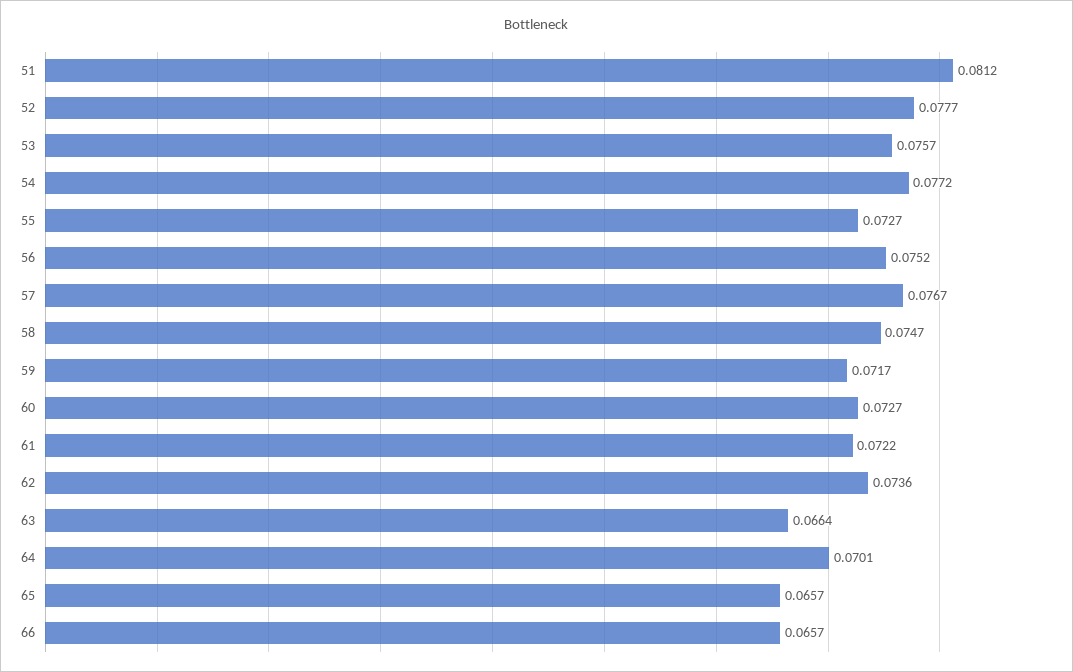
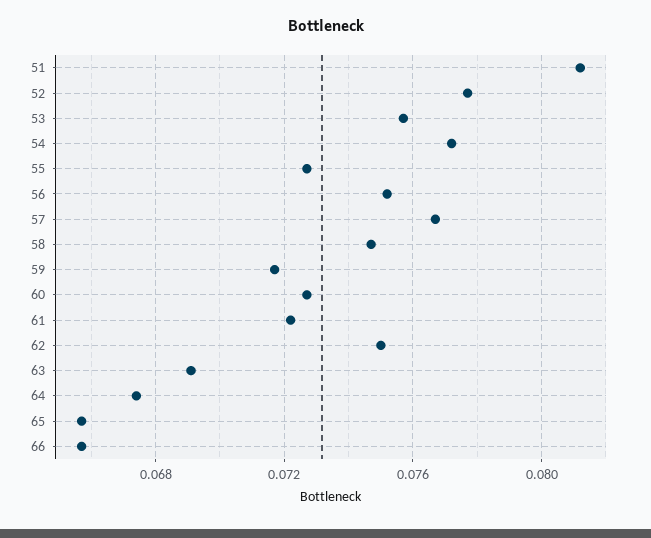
  {
    "51": 0.0812,
    "52": 0.0777,
    "53": 0.0757,
    "54": 0.0772,
    "55": 0.0727,
    "56": 0.0752,
    "57": 0.0767,
    "58": 0.0747,
    "59": 0.0717,
    "60": 0.0727,
    "61": 0.0722,
-   "62": 0.0736,
+   "62": 0.075,
-   "63": 0.0664,
+   "63": 0.069,
-   "64": 0.0701,
+   "64": 0.0675,
    "65": 0.0657,
    "66": 0.0657
  }

